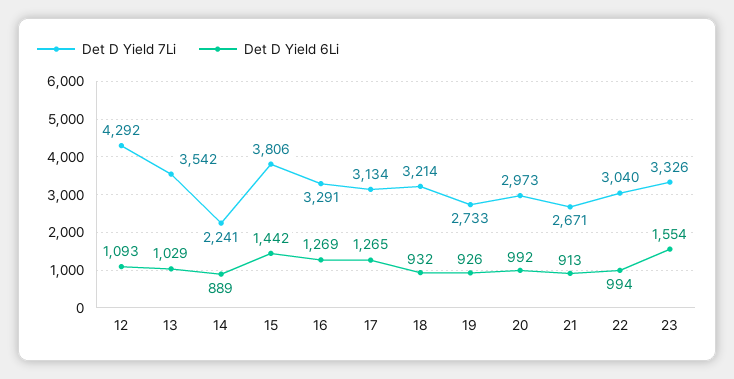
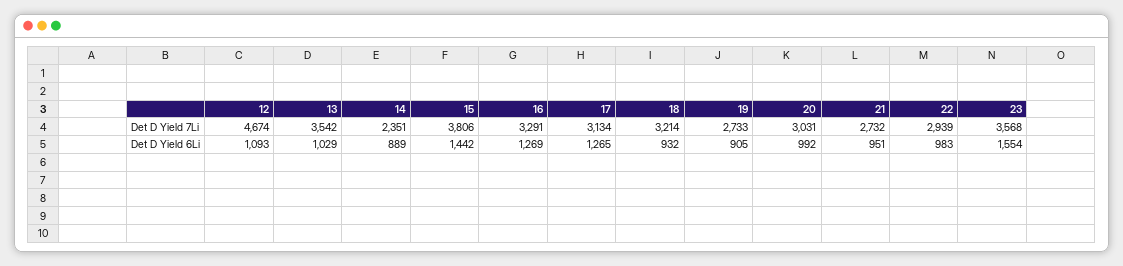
  {
    "Det D Yield 7Li": {
-     "12": 4292,
+     "12": 4674,
      "13": 3542,
-     "14": 2241,
+     "14": 2351,
      "15": 3806,
      "16": 3291,
      "17": 3134,
      "18": 3214,
      "19": 2733,
-     "20": 2973,
+     "20": 3031,
-     "21": 2671,
+     "21": 2732,
-     "22": 3040,
+     "22": 2939,
-     "23": 3326
+     "23": 3568
    },
    "Det D Yield 6Li": {
      "12": 1093,
      "13": 1029,
      "14": 889,
      "15": 1442,
      "16": 1269,
      "17": 1265,
      "18": 932,
-     "19": 926,
+     "19": 905,
      "20": 992,
-     "21": 913,
+     "21": 951,
-     "22": 994,
+     "22": 983,
      "23": 1554
    }
  }

